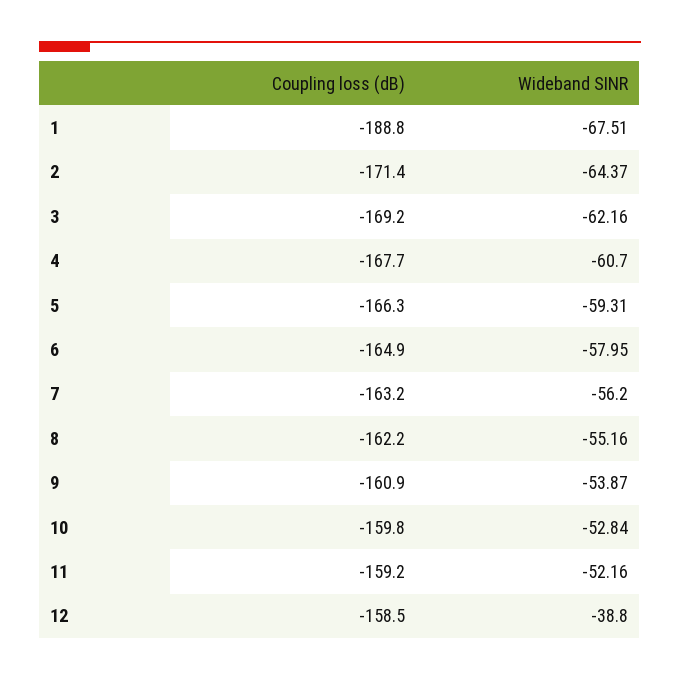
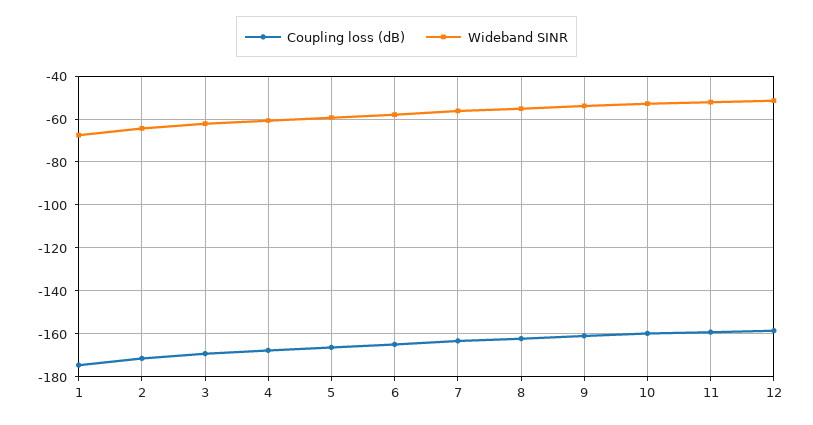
  {
    "Coupling loss (dB)": {
-     "1": -188.8,
+     "1": -175,
      "2": -171.4,
      "3": -169.2,
      "4": -167.7,
      "5": -166.3,
      "6": -164.9,
      "7": -163.2,
      "8": -162.2,
      "9": -160.9,
      "10": -159.8,
      "11": -159.2,
      "12": -158.5
    },
    "Wideband SINR": {
      "1": -67.51,
      "2": -64.37,
      "3": -62.16,
      "4": -60.7,
      "5": -59.31,
      "6": -57.95,
      "7": -56.2,
      "8": -55.16,
      "9": -53.87,
      "10": -52.84,
      "11": -52.16,
-     "12": -38.8
+     "12": -50
    }
  }

